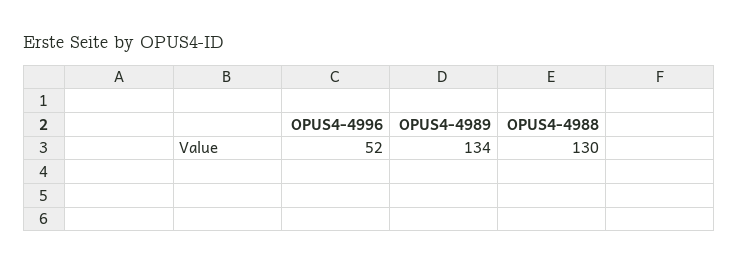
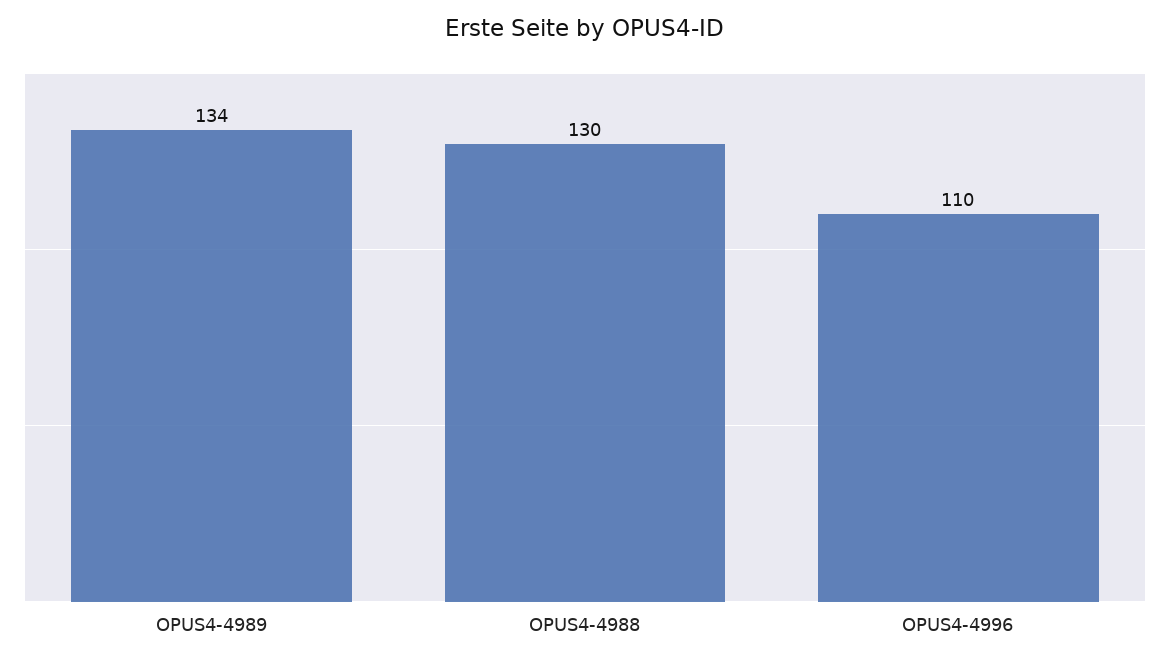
  {
-   "OPUS4-4996": 52,
+   "OPUS4-4996": 110,
    "OPUS4-4989": 134,
    "OPUS4-4988": 130
  }

